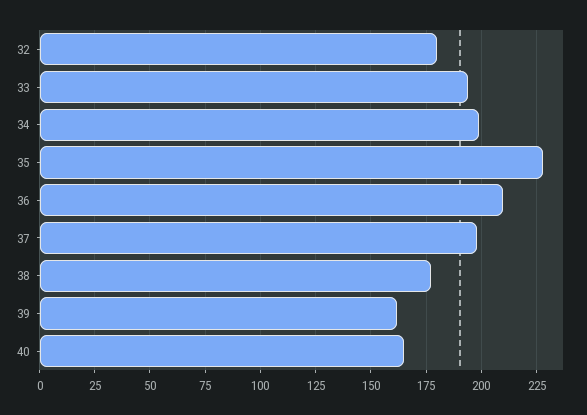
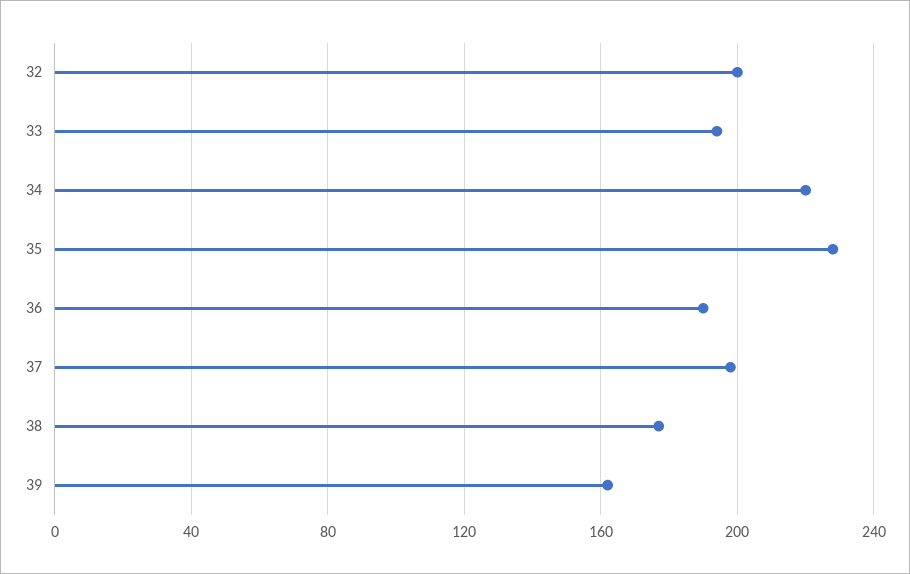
  {
-   "32": 180,
+   "32": 200,
    "33": 195,
-   "34": 200,
+   "34": 220,
    "35": 230,
-   "36": 210,
+   "36": 190,
    "37": 200,
    "38": 175,
-   "39": 160,
+   "39": 160
-   "40": 165
  }

